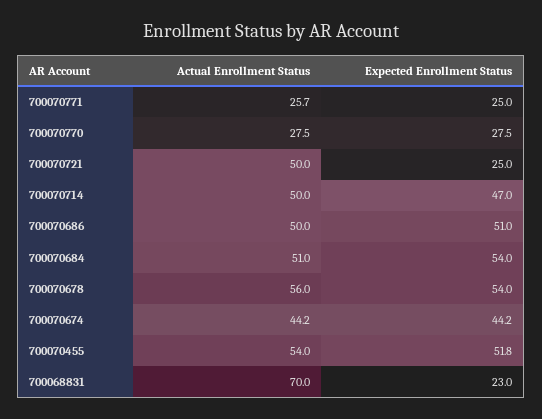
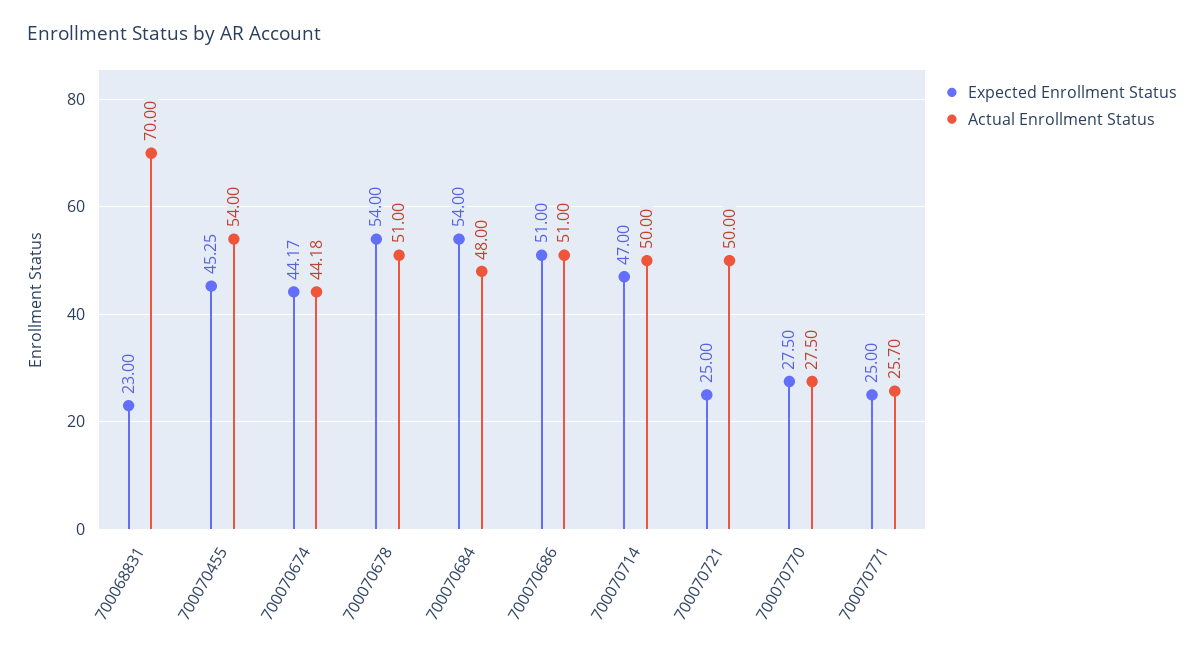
  {
    "Actual Enrollment Status": {
      "700070771": 25.7,
      "700070770": 27.5,
      "700070721": 50,
      "700070714": 50,
-     "700070686": 50,
+     "700070686": 51,
-     "700070684": 51,
+     "700070684": 48,
-     "700070678": 56,
+     "700070678": 51,
      "700070674": 44.18,
      "700070455": 54,
      "700068831": 70
    },
    "Expected Enrollment Status": {
      "700070771": 25,
      "700070770": 27.5,
      "700070721": 25,
      "700070714": 47,
      "700070686": 51,
      "700070684": 54,
      "700070678": 54,
      "700070674": 44.17,
-     "700070455": 51.8,
+     "700070455": 45.25,
      "700068831": 23
    }
  }

